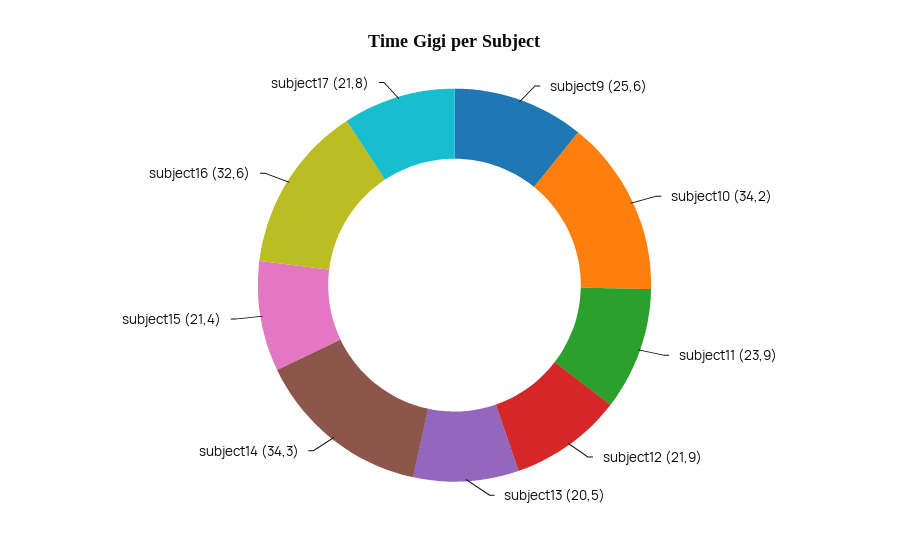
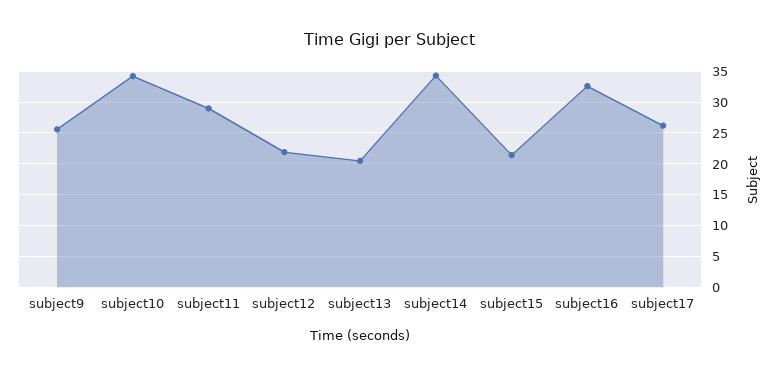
  {
    "subject9": 25.6,
    "subject10": 34.2,
-   "subject11": 23.9,
+   "subject11": 29,
    "subject12": 21.9,
    "subject13": 20.5,
    "subject14": 34.3,
    "subject15": 21.4,
    "subject16": 32.6,
-   "subject17": 21.8
+   "subject17": 26
  }

